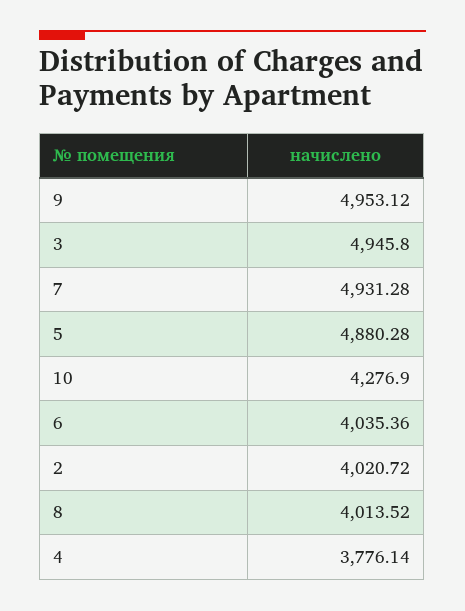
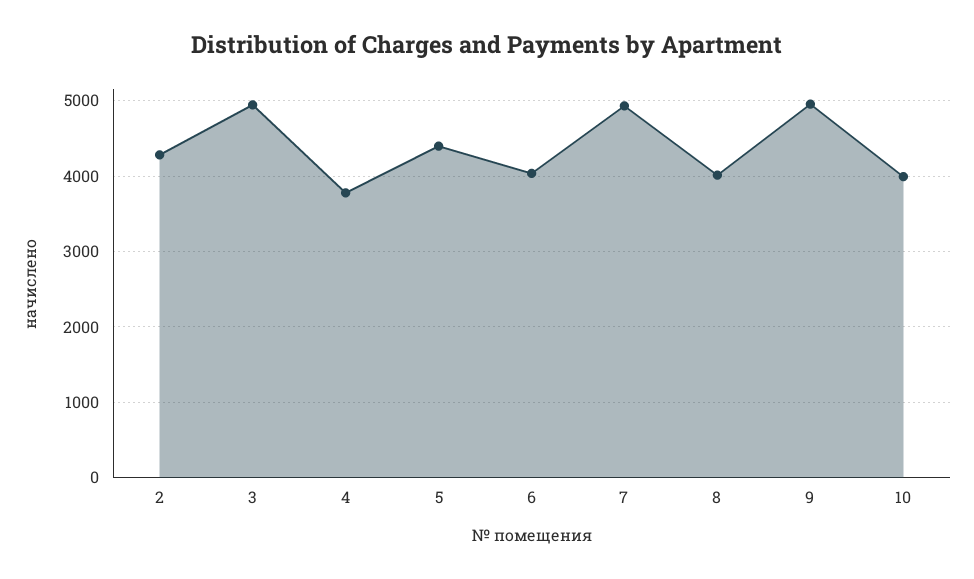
  {
    "9": 4953.12,
    "3": 4945.8,
    "7": 4931.28,
-   "5": 4880.28,
+   "5": 4400,
-   "10": 4276.9,
+   "10": 4000,
    "6": 4035.36,
-   "2": 4020.72,
+   "2": 4300,
    "8": 4013.52,
    "4": 3776.14
  }

